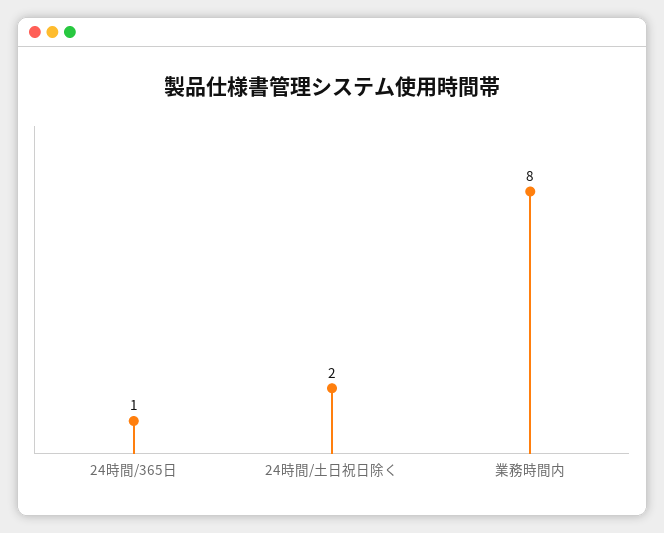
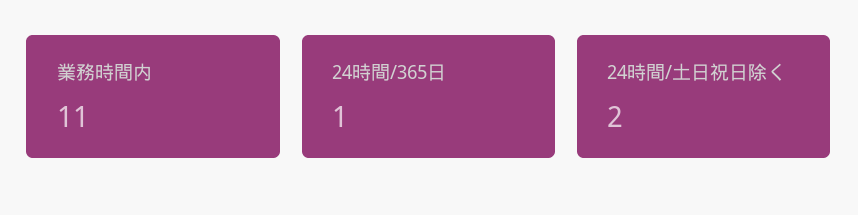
  {
    "24時間/365日": 1,
    "24時間/土日祝日除く": 2,
-   "業務時間内": 8
+   "業務時間内": 11
  }

